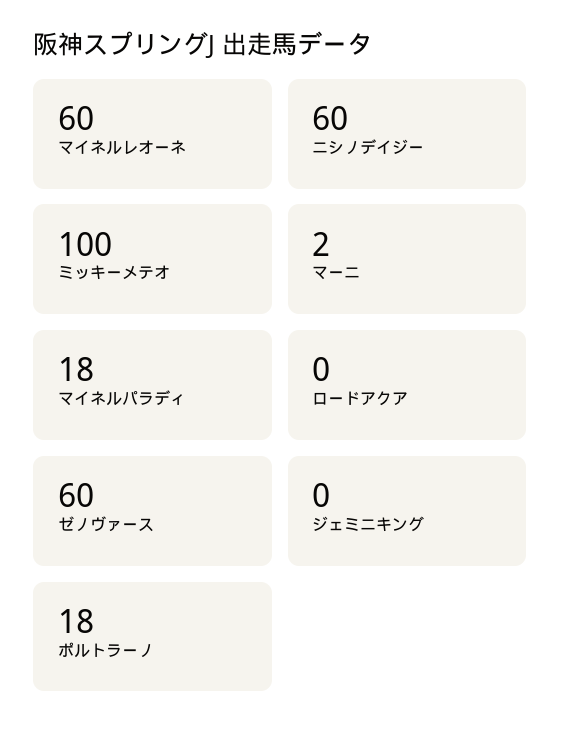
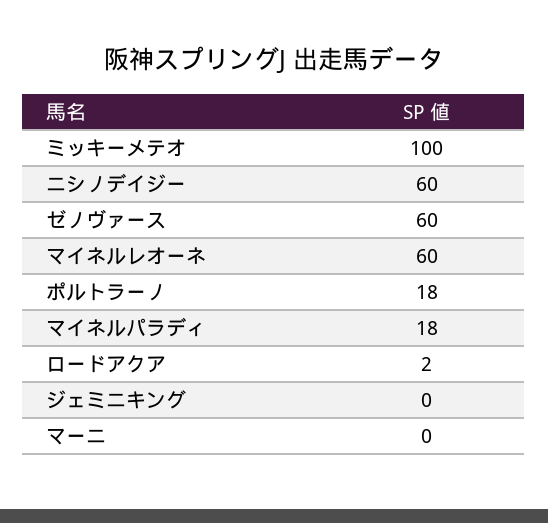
  {
    "マイネルレオーネ": 60,
    "ニシノデイジー": 60,
    "ミッキーメテオ": 100,
-   "マーニ": 2,
+   "マーニ": 0,
    "マイネルパラディ": 18,
-   "ロードアクア": 0,
+   "ロードアクア": 2,
    "ゼノヴァース": 60,
    "ジェミニキング": 0,
    "ポルトラーノ": 18
  }

